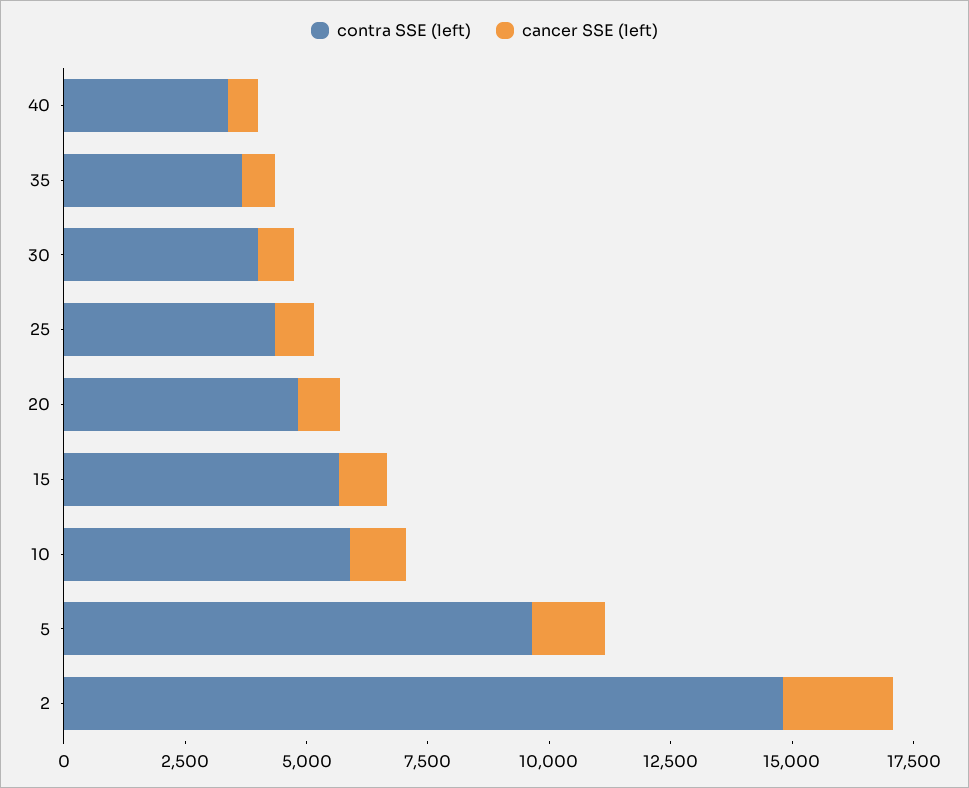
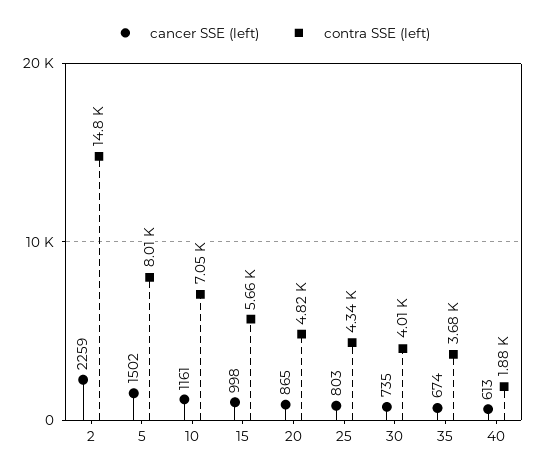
  {
    "contra SSE (left)": {
-     "40": 3500,
+     "40": 1880,
      "35": 3680,
      "30": 4010,
      "25": 4340,
      "20": 4820,
      "15": 5660,
-     "10": 6000,
+     "10": 7050,
-     "5": 9500,
+     "5": 8010,
      "2": 14800
    },
    "cancer SSE (left)": {
      "40": 613,
      "35": 674,
      "30": 735,
      "25": 803,
      "20": 865,
      "15": 998,
      "10": 1161,
      "5": 1502,
      "2": 2259
    }
  }

